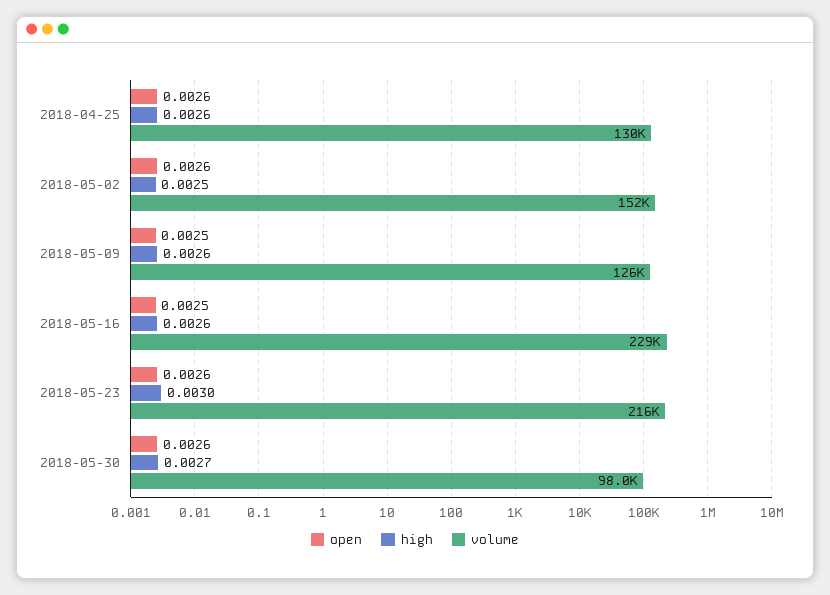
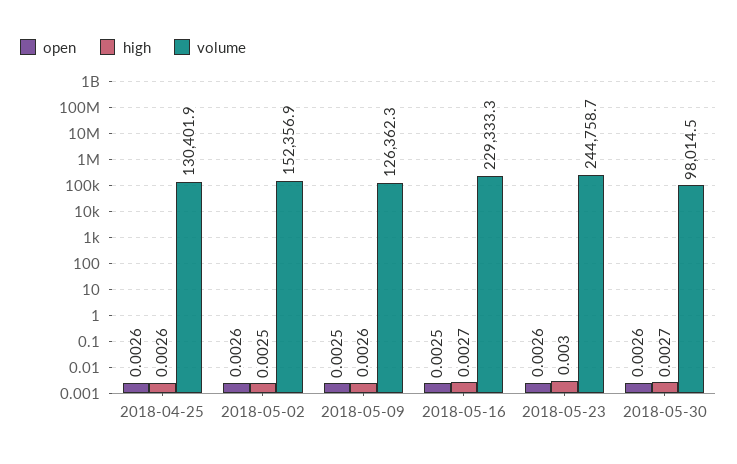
  {
    "open": {
      "2018-04-25": 0.0026,
      "2018-05-02": 0.0026,
      "2018-05-09": 0.0025,
      "2018-05-16": 0.0025,
      "2018-05-23": 0.0026,
      "2018-05-30": 0.0026
    },
    "high": {
      "2018-04-25": 0.0026,
      "2018-05-02": 0.0025,
      "2018-05-09": 0.0026,
-     "2018-05-16": 0.0026,
+     "2018-05-16": 0.0027,
      "2018-05-23": 0.003,
      "2018-05-30": 0.0027
    },
    "volume": {
      "2018-04-25": 130401.9,
      "2018-05-02": 152356.9,
      "2018-05-09": 126362.3,
      "2018-05-16": 229333.3,
-     "2018-05-23": 216000,
+     "2018-05-23": 244758.7,
      "2018-05-30": 98014.5
    }
  }

